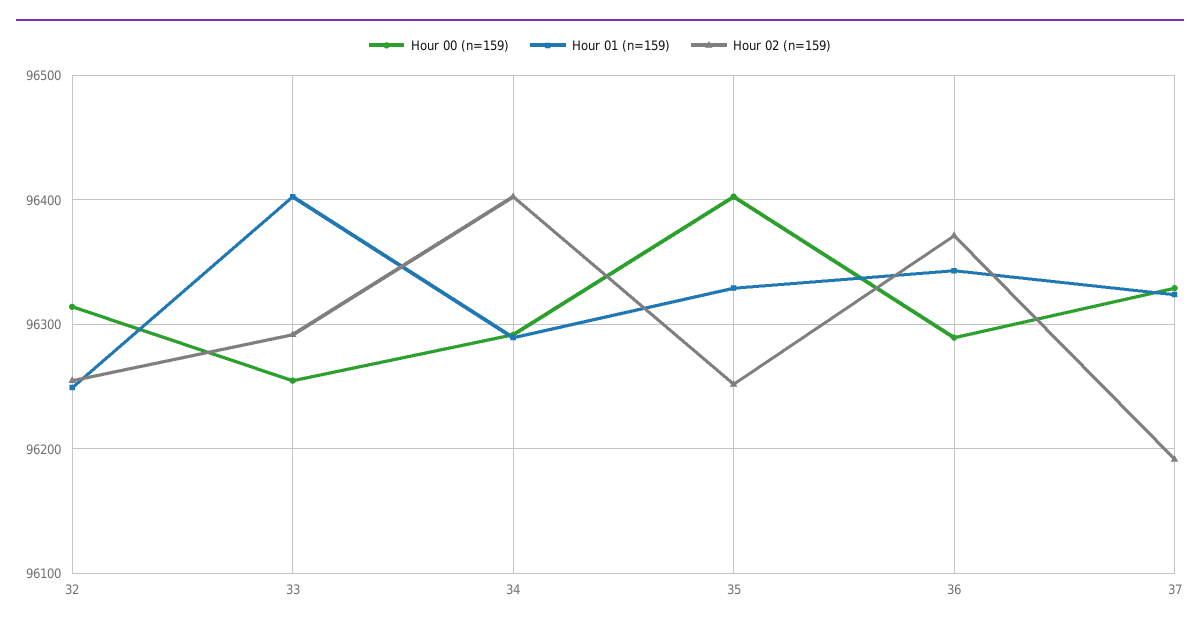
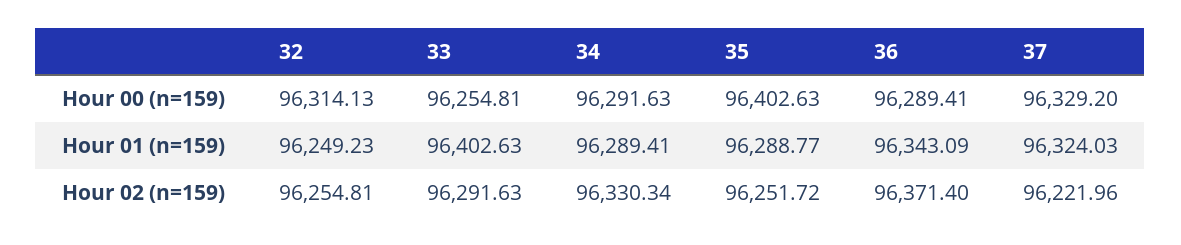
  {
    "Hour 00 (n=159)": {
      "32": 96314.13,
      "33": 96254.81,
      "34": 96291.63,
      "35": 96402.63,
      "36": 96289.41,
      "37": 96329.2
    },
    "Hour 01 (n=159)": {
      "32": 96249.23,
      "33": 96402.63,
      "34": 96289.41,
-     "35": 96330,
+     "35": 96288.77,
      "36": 96343.09,
      "37": 96324.03
    },
    "Hour 02 (n=159)": {
      "32": 96254.81,
      "33": 96291.63,
-     "34": 96400,
+     "34": 96330.34,
      "35": 96251.72,
      "36": 96371.4,
-     "37": 96190
+     "37": 96221.96
    }
  }

